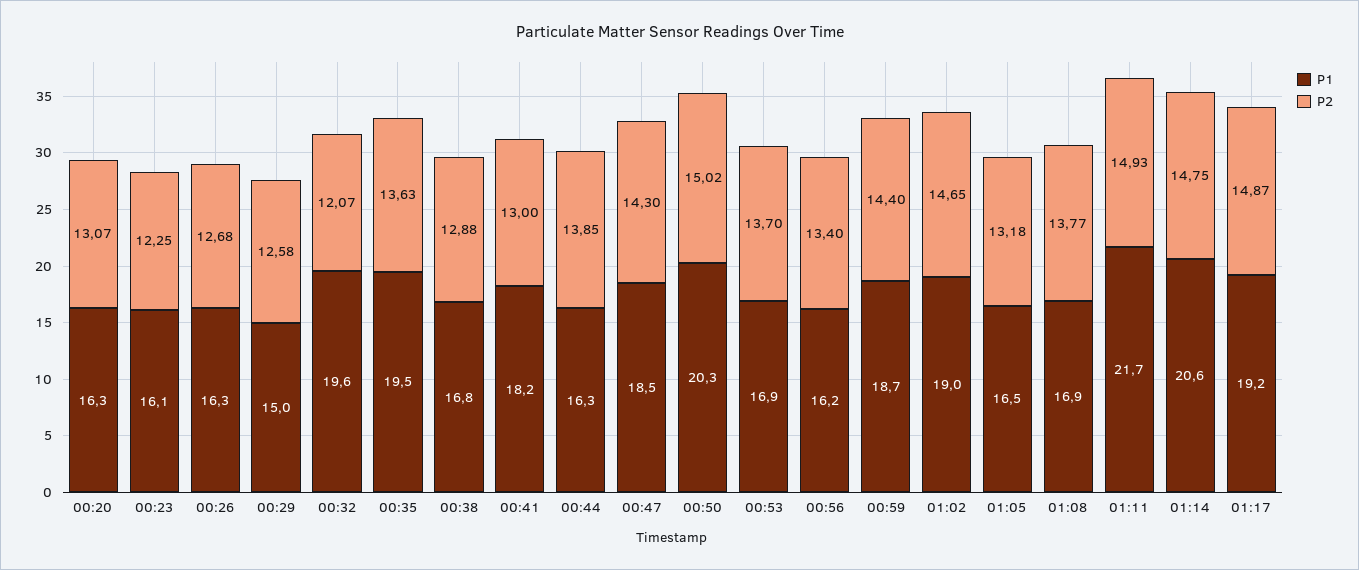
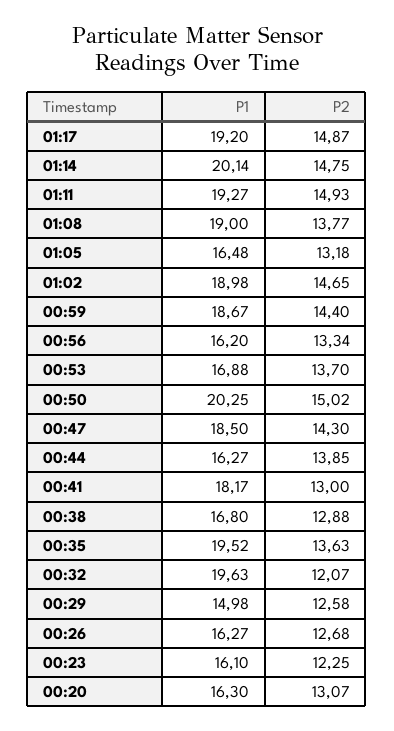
  {
    "P1": {
      "00:20": 16.3,
      "00:23": 16.1,
      "00:26": 16.27,
      "00:29": 14.98,
      "00:32": 19.63,
      "00:35": 19.52,
      "00:38": 16.8,
      "00:41": 18.17,
      "00:44": 16.27,
      "00:47": 18.5,
      "00:50": 20.25,
      "00:53": 16.88,
      "00:56": 16.2,
      "00:59": 18.67,
      "01:02": 18.98,
      "01:05": 16.48,
-     "01:08": 16.9,
+     "01:08": 19,
-     "01:11": 21.7,
+     "01:11": 19.27,
-     "01:14": 20.6,
+     "01:14": 20.14,
      "01:17": 19.2
    },
    "P2": {
      "00:20": 13.07,
      "00:23": 12.25,
      "00:26": 12.68,
      "00:29": 12.58,
      "00:32": 12.07,
      "00:35": 13.63,
      "00:38": 12.88,
      "00:41": 13,
      "00:44": 13.85,
      "00:47": 14.3,
      "00:50": 15.02,
      "00:53": 13.7,
-     "00:56": 13.4,
+     "00:56": 13.34,
      "00:59": 14.4,
      "01:02": 14.65,
      "01:05": 13.18,
      "01:08": 13.77,
      "01:11": 14.93,
      "01:14": 14.75,
      "01:17": 14.87
    }
  }

